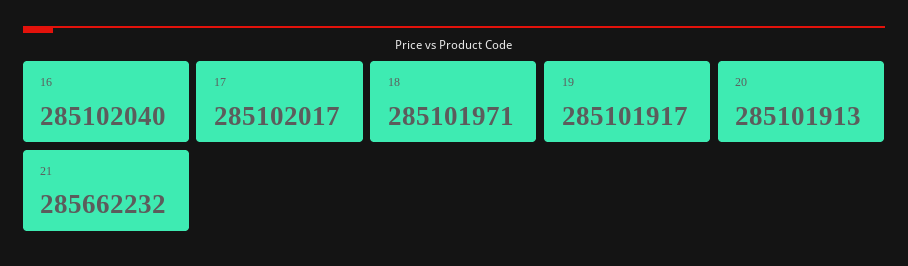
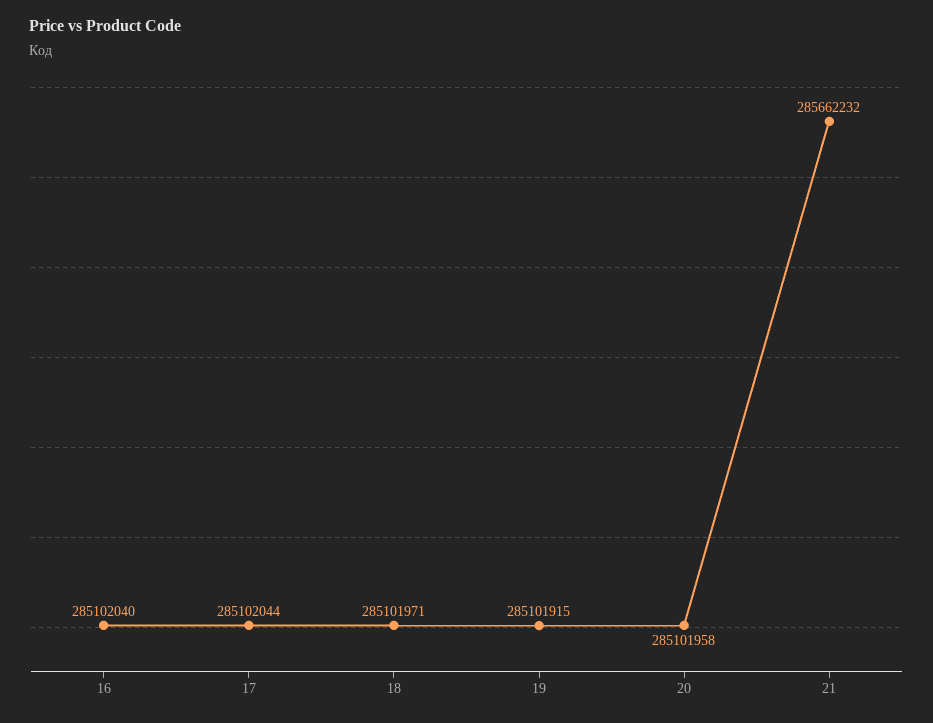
  {
    "16": 285102040,
-   "17": 285102017,
+   "17": 285102044,
    "18": 285101971,
-   "19": 285101917,
+   "19": 285101915,
-   "20": 285101913,
+   "20": 285101958,
    "21": 285662232
  }

